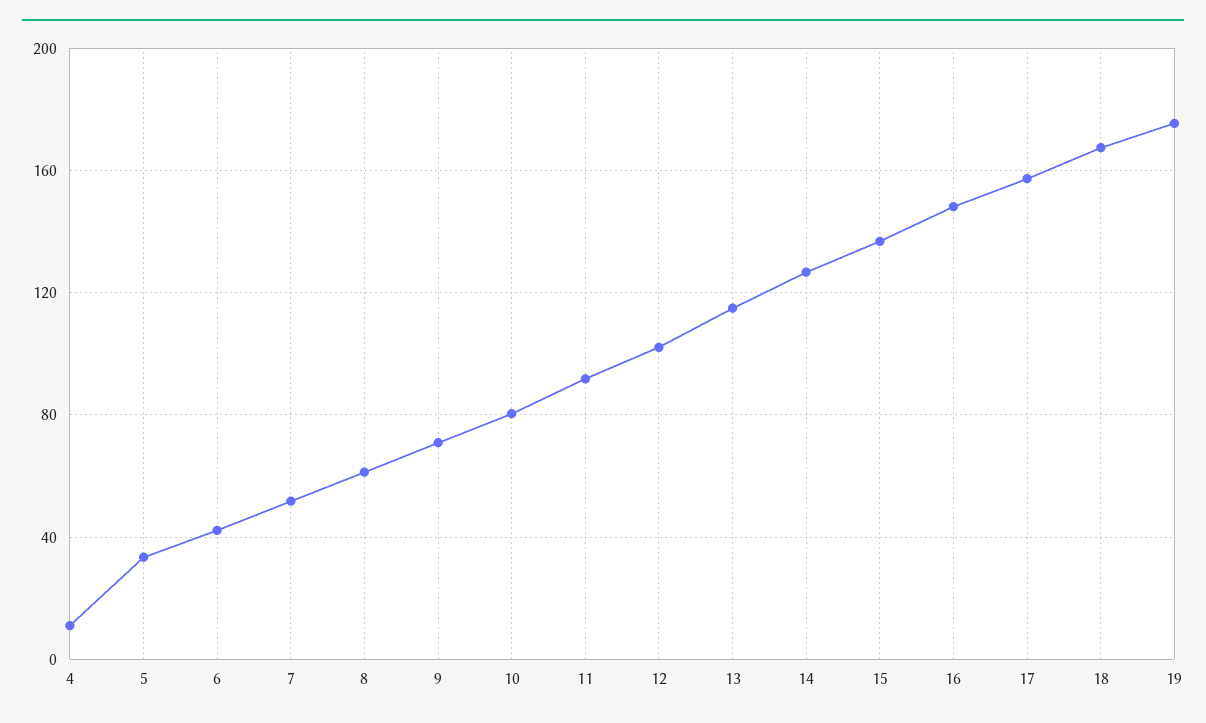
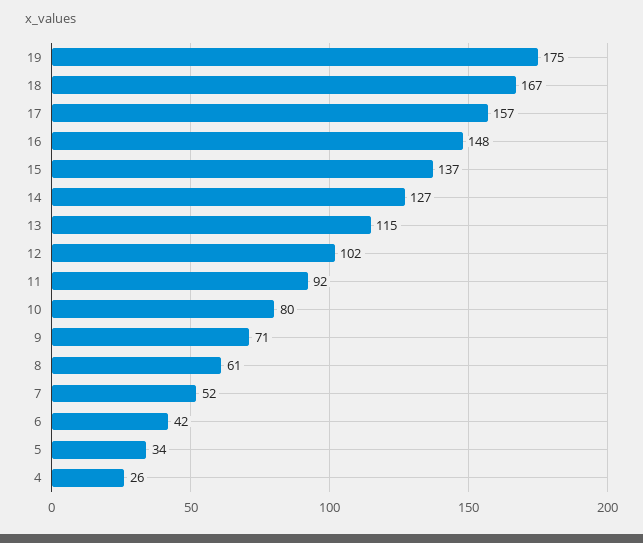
  {
-   "4": 10,
+   "4": 26,
    "5": 34,
    "6": 42,
    "7": 52,
    "8": 61,
    "9": 71,
    "10": 80,
    "11": 92,
    "12": 102,
    "13": 115,
    "14": 127,
    "15": 137,
    "16": 148,
    "17": 157,
    "18": 167,
    "19": 175
  }

